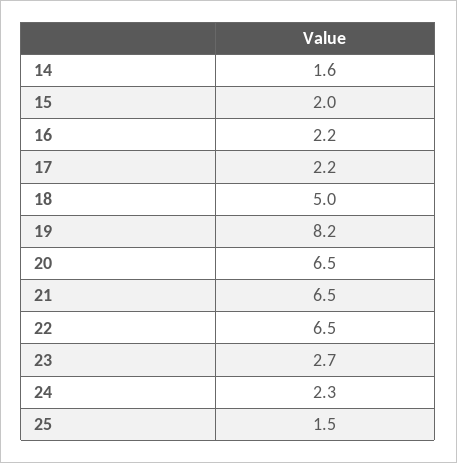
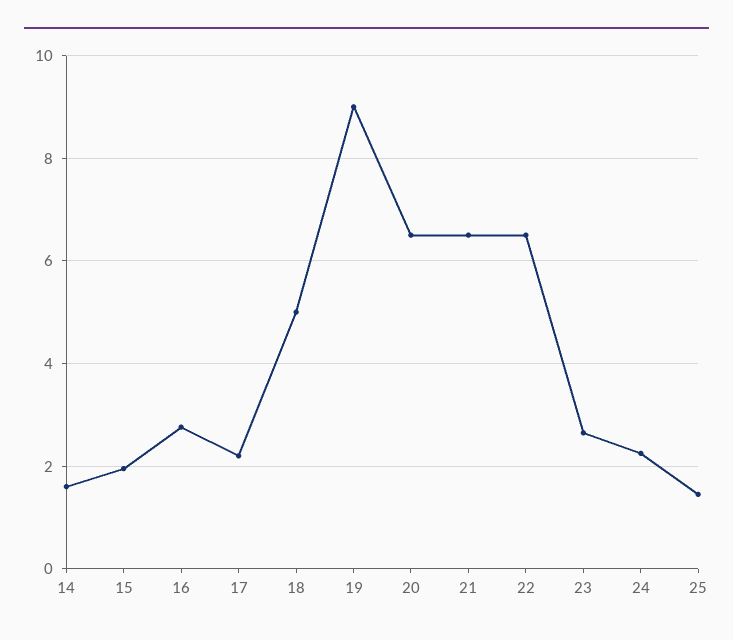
  {
    "14": 1.6,
    "15": 2,
-   "16": 2.2,
+   "16": 2.8,
    "17": 2.2,
    "18": 5,
-   "19": 8.2,
+   "19": 9,
    "20": 6.5,
    "21": 6.5,
    "22": 6.5,
    "23": 2.7,
    "24": 2.3,
    "25": 1.5
  }

